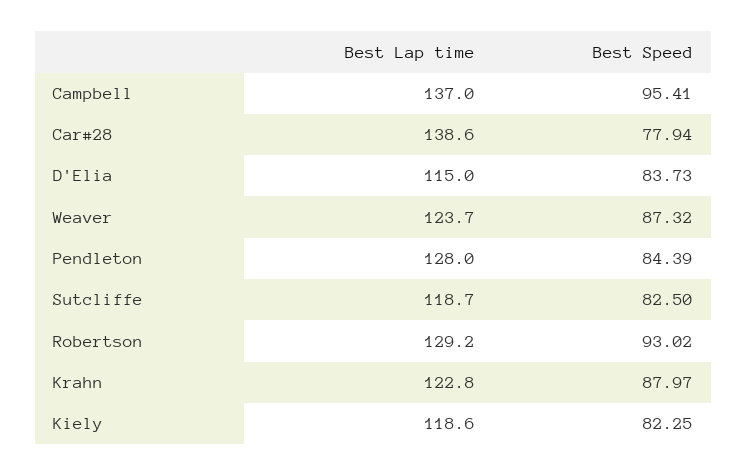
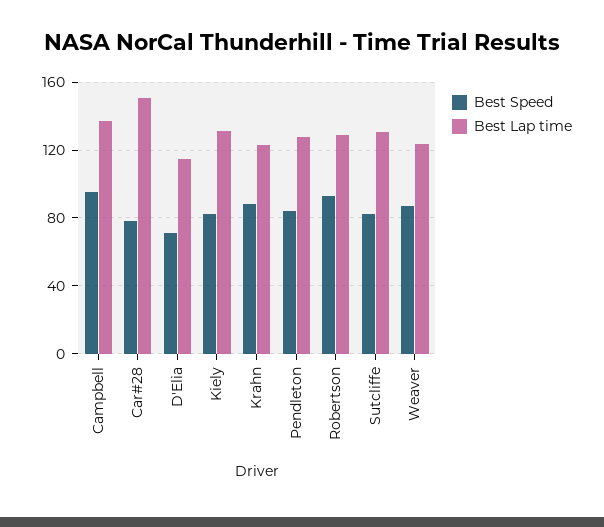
  {
    "Best Lap time": {
      "Campbell": 137,
-     "Car#28": 138.6,
+     "Car#28": 150,
      "D'Elia": 115,
      "Weaver": 123.7,
      "Pendleton": 128,
-     "Sutcliffe": 118.7,
+     "Sutcliffe": 130,
      "Robertson": 129.2,
      "Krahn": 122.8,
-     "Kiely": 118.6
+     "Kiely": 130
    },
    "Best Speed": {
      "Campbell": 95.41,
      "Car#28": 77.94,
-     "D'Elia": 83.73,
+     "D'Elia": 70,
      "Weaver": 87.32,
      "Pendleton": 84.39,
      "Sutcliffe": 82.5,
      "Robertson": 93.02,
      "Krahn": 87.97,
      "Kiely": 82.25
    }
  }

